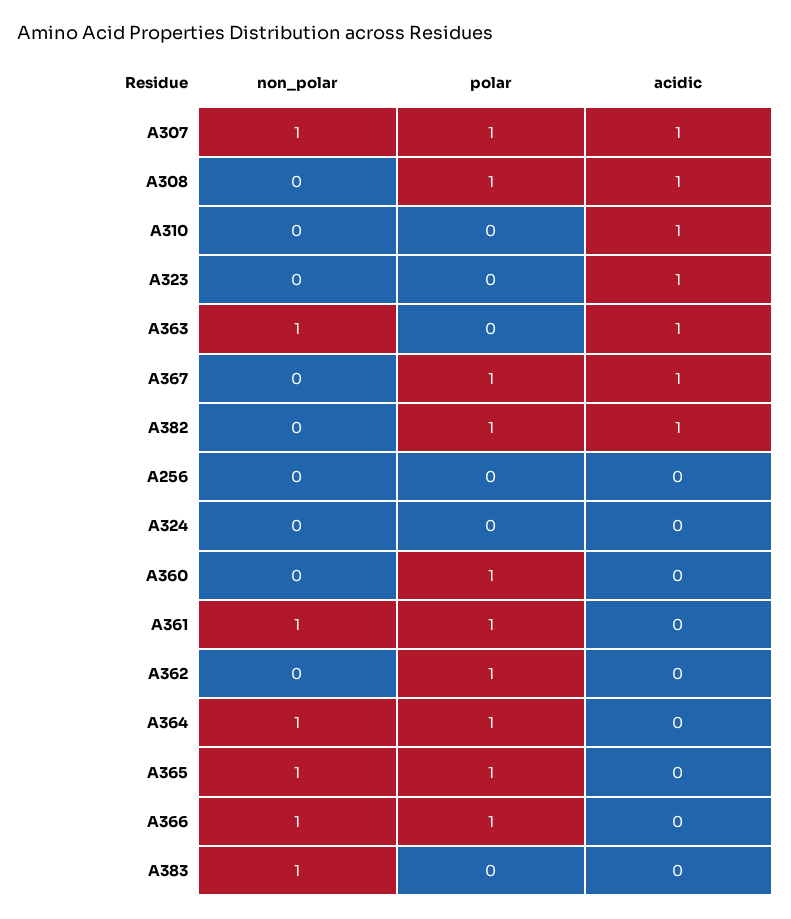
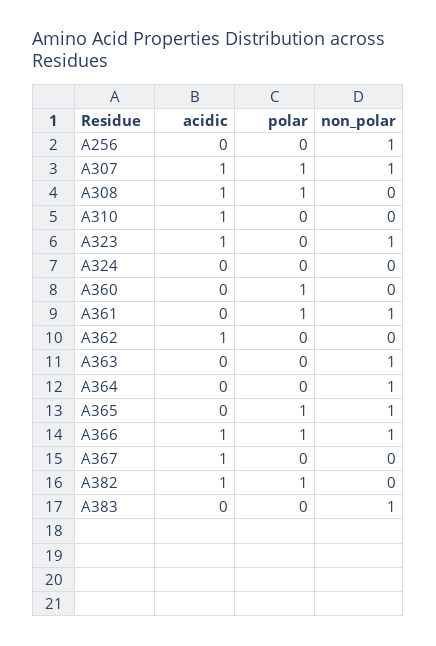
  {
    "non_polar": {
      "A307": 1,
      "A308": 0,
      "A310": 0,
-     "A323": 0,
+     "A323": 1,
      "A363": 1,
      "A367": 0,
      "A382": 0,
-     "A256": 0,
+     "A256": 1,
      "A324": 0,
      "A360": 0,
      "A361": 1,
      "A362": 0,
      "A364": 1,
      "A365": 1,
      "A366": 1,
      "A383": 1
    },
    "polar": {
      "A307": 1,
      "A308": 1,
      "A310": 0,
      "A323": 0,
      "A363": 0,
-     "A367": 1,
+     "A367": 0,
      "A382": 1,
      "A256": 0,
      "A324": 0,
      "A360": 1,
      "A361": 1,
-     "A362": 1,
+     "A362": 0,
-     "A364": 1,
+     "A364": 0,
      "A365": 1,
      "A366": 1,
      "A383": 0
    },
    "acidic": {
      "A307": 1,
      "A308": 1,
      "A310": 1,
      "A323": 1,
-     "A363": 1,
+     "A363": 0,
      "A367": 1,
      "A382": 1,
      "A256": 0,
      "A324": 0,
      "A360": 0,
      "A361": 0,
-     "A362": 0,
+     "A362": 1,
      "A364": 0,
      "A365": 0,
-     "A366": 0,
+     "A366": 1,
      "A383": 0
    }
  }

